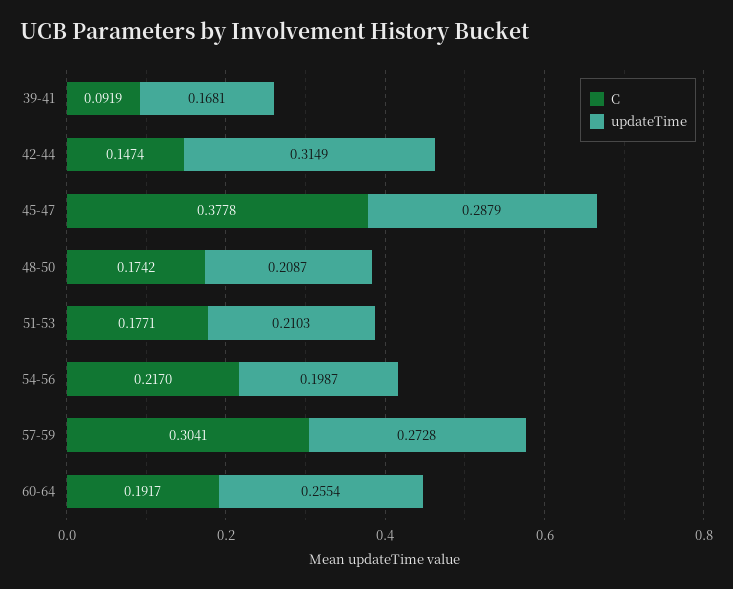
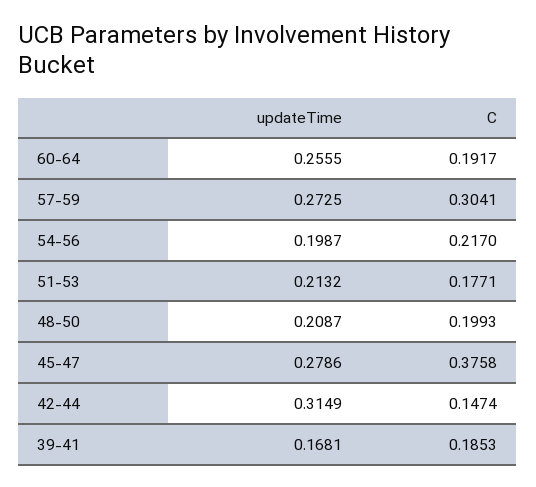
  {
    "C": {
-     "39-41": 0.0919,
+     "39-41": 0.1853,
      "42-44": 0.1474,
-     "45-47": 0.3778,
+     "45-47": 0.3758,
-     "48-50": 0.1742,
+     "48-50": 0.1993,
      "51-53": 0.1771,
      "54-56": 0.217,
      "57-59": 0.3041,
      "60-64": 0.1917
    },
    "updateTime": {
      "39-41": 0.1681,
      "42-44": 0.3149,
-     "45-47": 0.2879,
+     "45-47": 0.2786,
      "48-50": 0.2087,
-     "51-53": 0.2103,
+     "51-53": 0.2132,
      "54-56": 0.1987,
-     "57-59": 0.2728,
+     "57-59": 0.2725,
-     "60-64": 0.2554
+     "60-64": 0.2555
    }
  }

